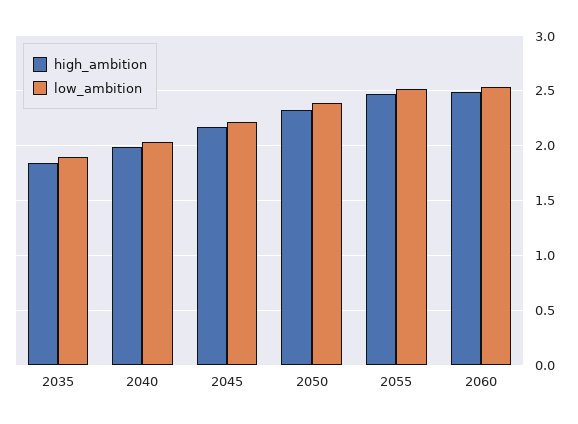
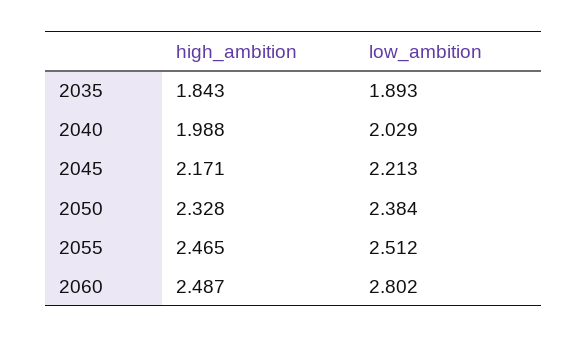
  {
    "high_ambition": {
      "2035": 1.843,
      "2040": 1.988,
      "2045": 2.171,
      "2050": 2.328,
      "2055": 2.465,
      "2060": 2.487
    },
    "low_ambition": {
      "2035": 1.893,
      "2040": 2.029,
      "2045": 2.213,
      "2050": 2.384,
      "2055": 2.512,
-     "2060": 2.5
+     "2060": 2.802
    }
  }

